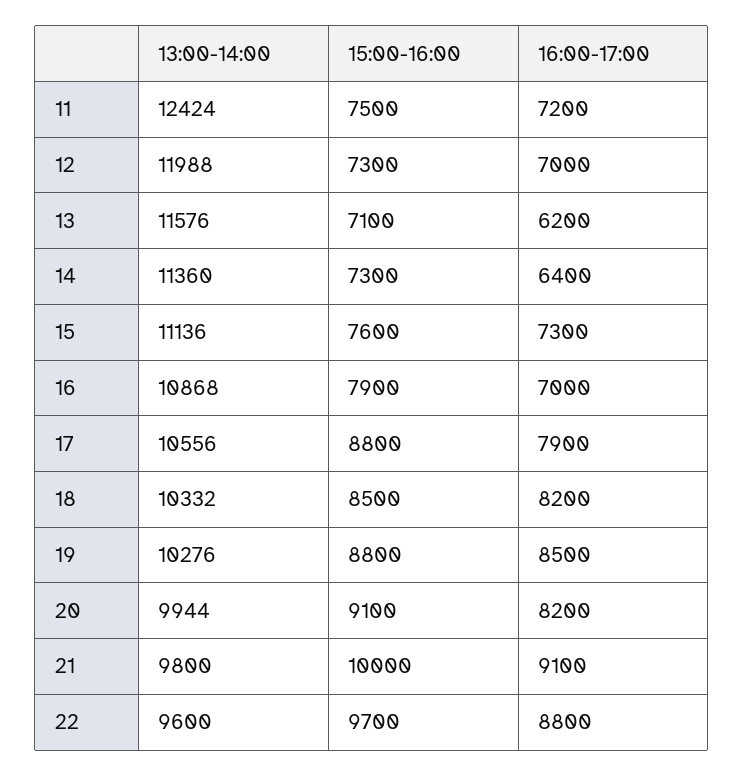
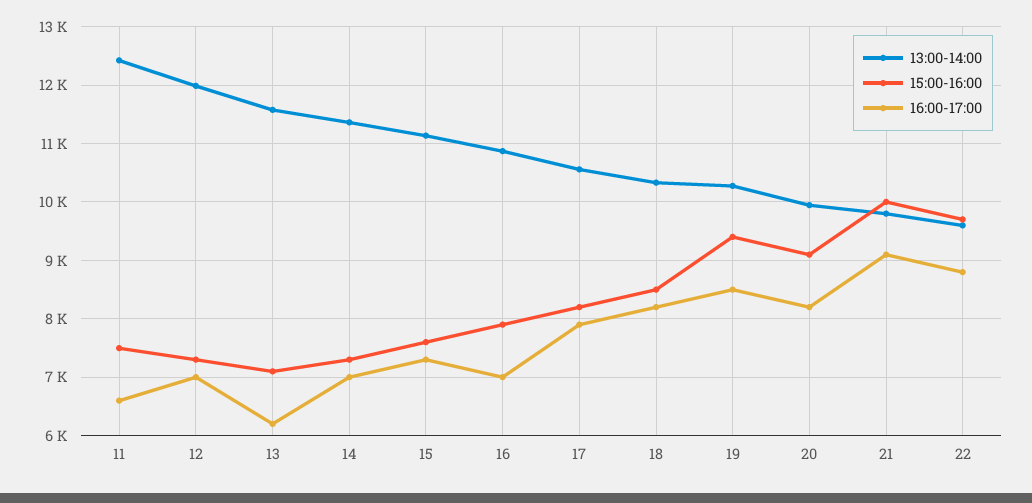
  {
    "13:00-14:00": {
      "11": 12424,
      "12": 11988,
      "13": 11576,
      "14": 11360,
      "15": 11136,
      "16": 10868,
      "17": 10556,
      "18": 10332,
      "19": 10276,
      "20": 9944,
      "21": 9800,
      "22": 9600
    },
    "15:00-16:00": {
      "11": 7500,
      "12": 7300,
      "13": 7100,
      "14": 7300,
      "15": 7600,
      "16": 7900,
-     "17": 8800,
+     "17": 8200,
      "18": 8500,
-     "19": 8800,
+     "19": 9400,
      "20": 9100,
      "21": 10000,
      "22": 9700
    },
    "16:00-17:00": {
-     "11": 7200,
+     "11": 6600,
      "12": 7000,
      "13": 6200,
-     "14": 6400,
+     "14": 7000,
      "15": 7300,
      "16": 7000,
      "17": 7900,
      "18": 8200,
      "19": 8500,
      "20": 8200,
      "21": 9100,
      "22": 8800
    }
  }

